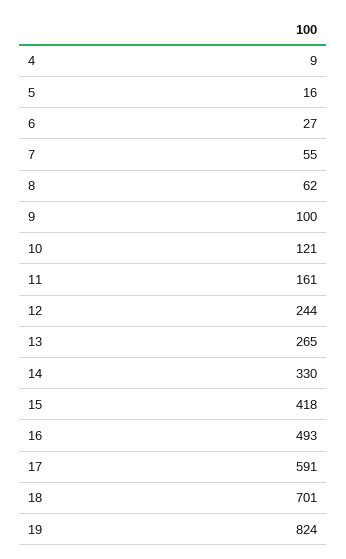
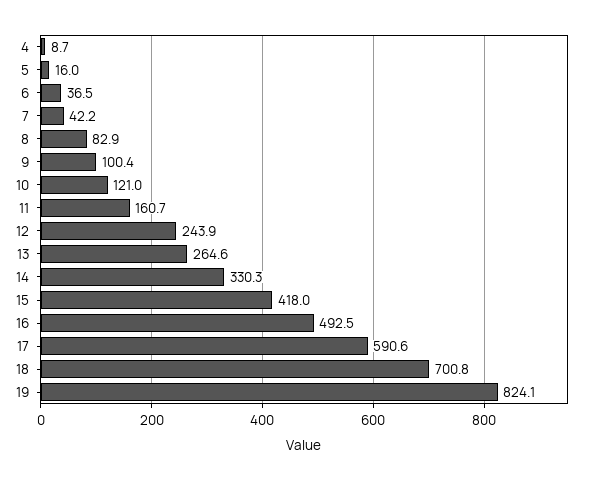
  {
    "4": 8.7,
    "5": 16,
-   "6": 27,
+   "6": 36.5,
-   "7": 55,
+   "7": 42.2,
-   "8": 62,
+   "8": 82.9,
    "9": 100.4,
    "10": 121,
    "11": 160.7,
    "12": 243.9,
    "13": 264.6,
    "14": 330.3,
    "15": 418,
    "16": 492.5,
    "17": 590.6,
    "18": 700.8,
    "19": 824.1
  }

